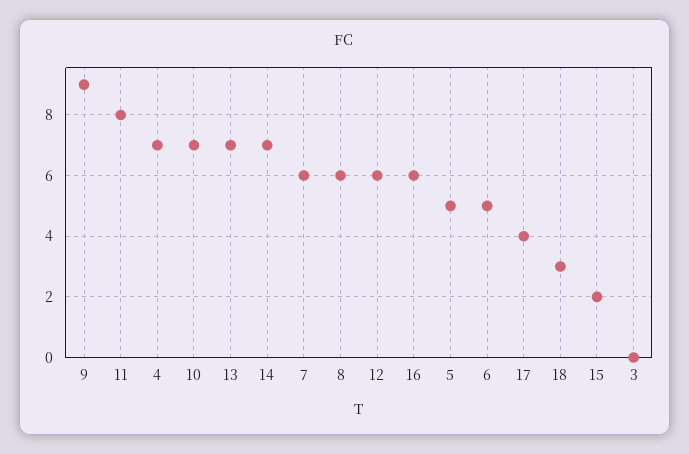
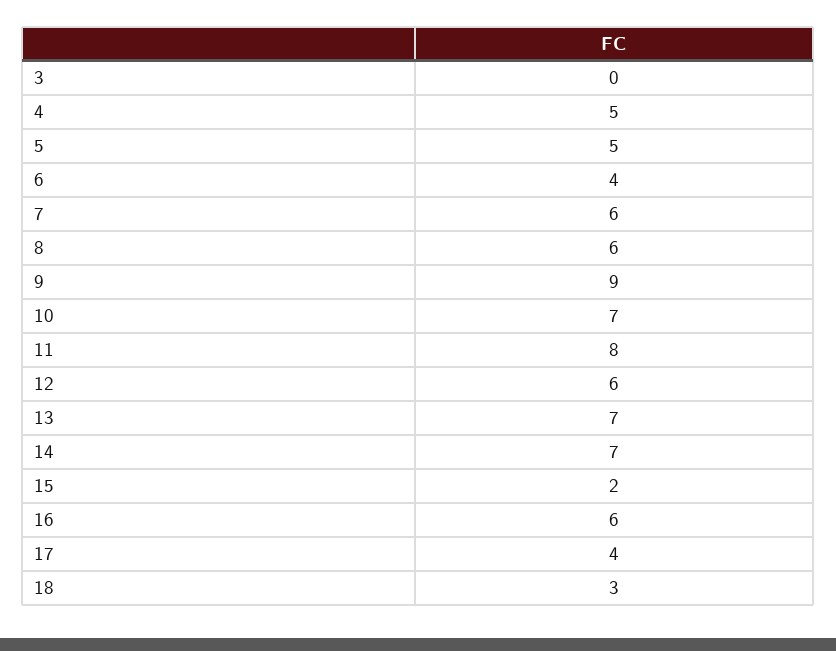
  {
    "9": 9,
    "11": 8,
-   "4": 7,
+   "4": 5,
    "10": 7,
    "13": 7,
    "14": 7,
    "7": 6,
    "8": 6,
    "12": 6,
    "16": 6,
    "5": 5,
-   "6": 5,
+   "6": 4,
    "17": 4,
    "18": 3,
    "15": 2,
    "3": 0
  }

